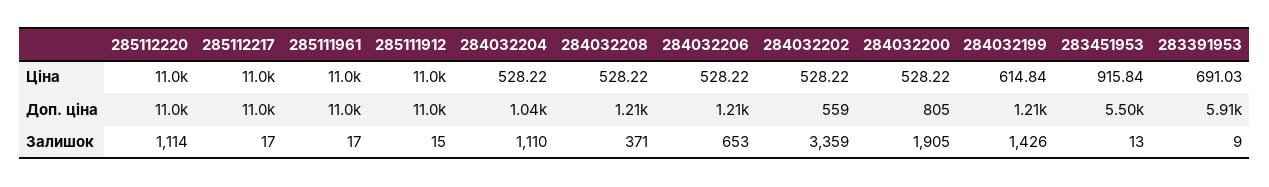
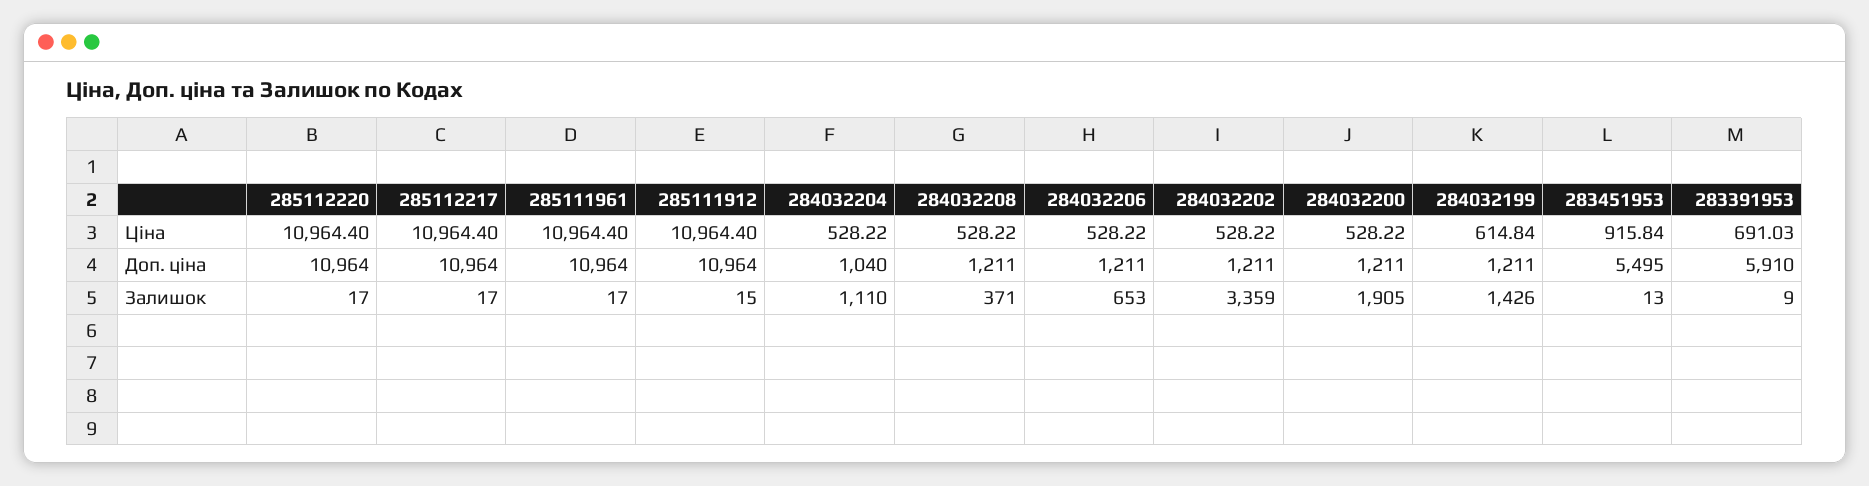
  {
    "285112220": {
      "Ціна": 10964.4,
      "Доп. ціна": 10964,
-     "Залишок": 1114
+     "Залишок": 17
    },
    "285112217": {
      "Ціна": 10964.4,
      "Доп. ціна": 10964,
      "Залишок": 17
    },
    "285111961": {
      "Ціна": 10964.4,
      "Доп. ціна": 10964,
      "Залишок": 17
    },
    "285111912": {
      "Ціна": 10964.4,
      "Доп. ціна": 10964,
      "Залишок": 15
    },
    "284032204": {
      "Ціна": 528.22,
      "Доп. ціна": 1040,
      "Залишок": 1110
    },
    "284032208": {
      "Ціна": 528.22,
      "Доп. ціна": 1211,
      "Залишок": 371
    },
    "284032206": {
      "Ціна": 528.22,
      "Доп. ціна": 1211,
      "Залишок": 653
    },
    "284032202": {
      "Ціна": 528.22,
-     "Доп. ціна": 559,
+     "Доп. ціна": 1211,
      "Залишок": 3359
    },
    "284032200": {
      "Ціна": 528.22,
-     "Доп. ціна": 805,
+     "Доп. ціна": 1211,
      "Залишок": 1905
    },
    "284032199": {
      "Ціна": 614.84,
      "Доп. ціна": 1211,
      "Залишок": 1426
    },
    "283451953": {
      "Ціна": 915.84,
      "Доп. ціна": 5495,
      "Залишок": 13
    },
    "283391953": {
      "Ціна": 691.03,
      "Доп. ціна": 5910,
      "Залишок": 9
    }
  }

